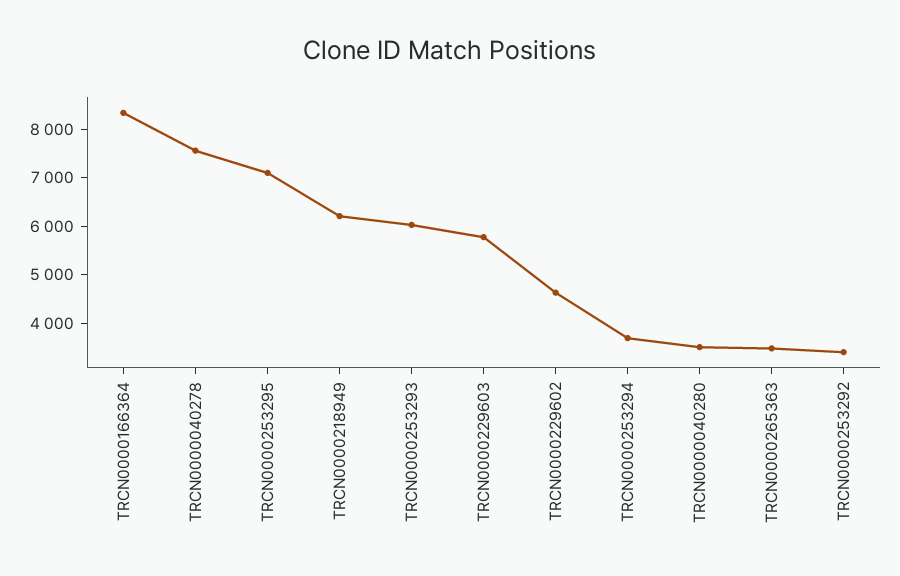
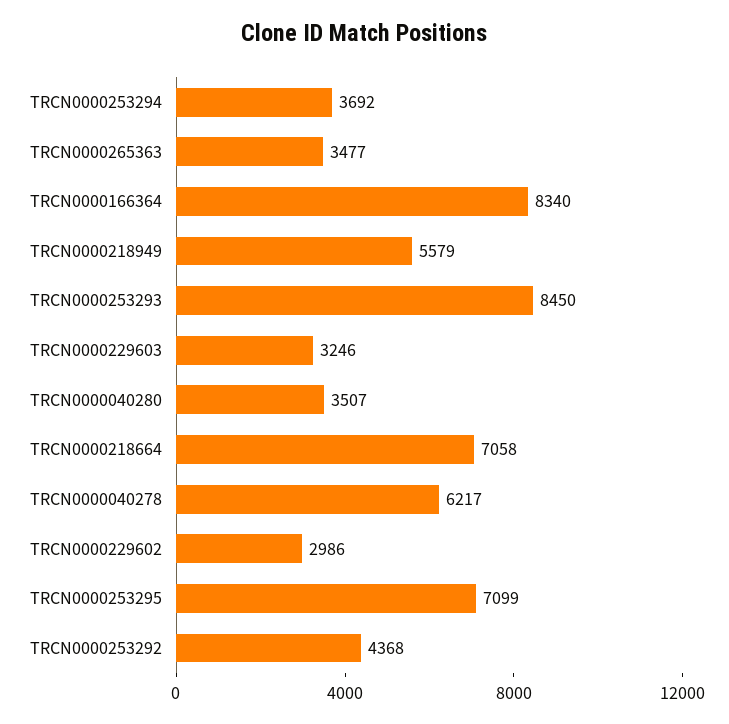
  {
    "TRCN0000166364": 8340,
-   "TRCN0000040278": 7600,
+   "TRCN0000040278": 6217,
    "TRCN0000253295": 7099,
-   "TRCN0000218949": 6200,
+   "TRCN0000218949": 5579,
-   "TRCN0000253293": 6000,
+   "TRCN0000253293": 8450,
-   "TRCN0000229603": 5800,
+   "TRCN0000229603": 3246,
-   "TRCN0000229602": 4600,
+   "TRCN0000229602": 2986,
    "TRCN0000253294": 3692,
    "TRCN0000040280": 3507,
    "TRCN0000265363": 3477,
-   "TRCN0000253292": 3400
+   "TRCN0000253292": 4368,
+   "TRCN0000218664": 7058
  }

